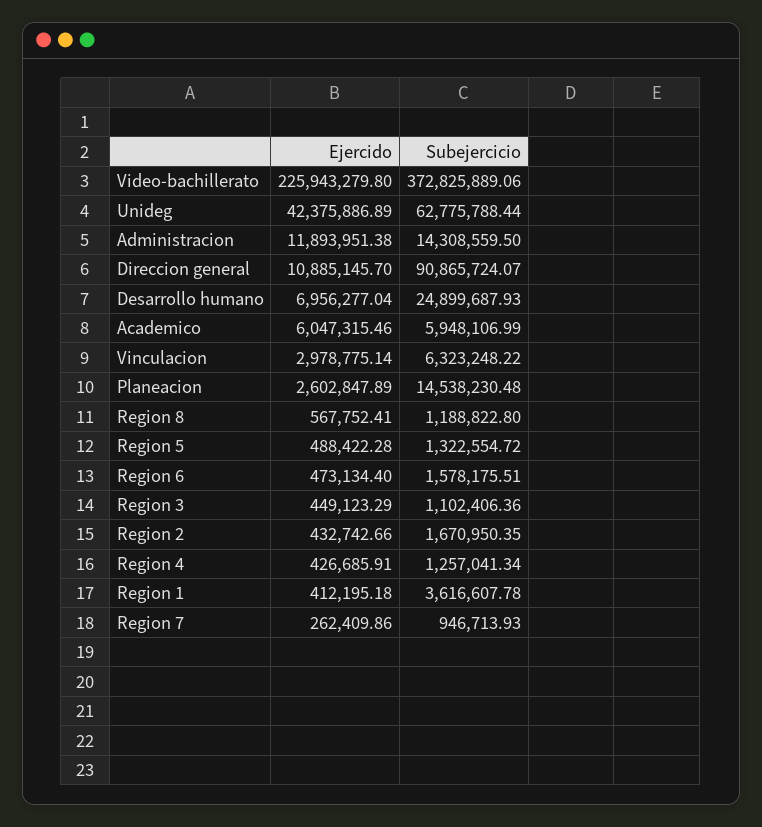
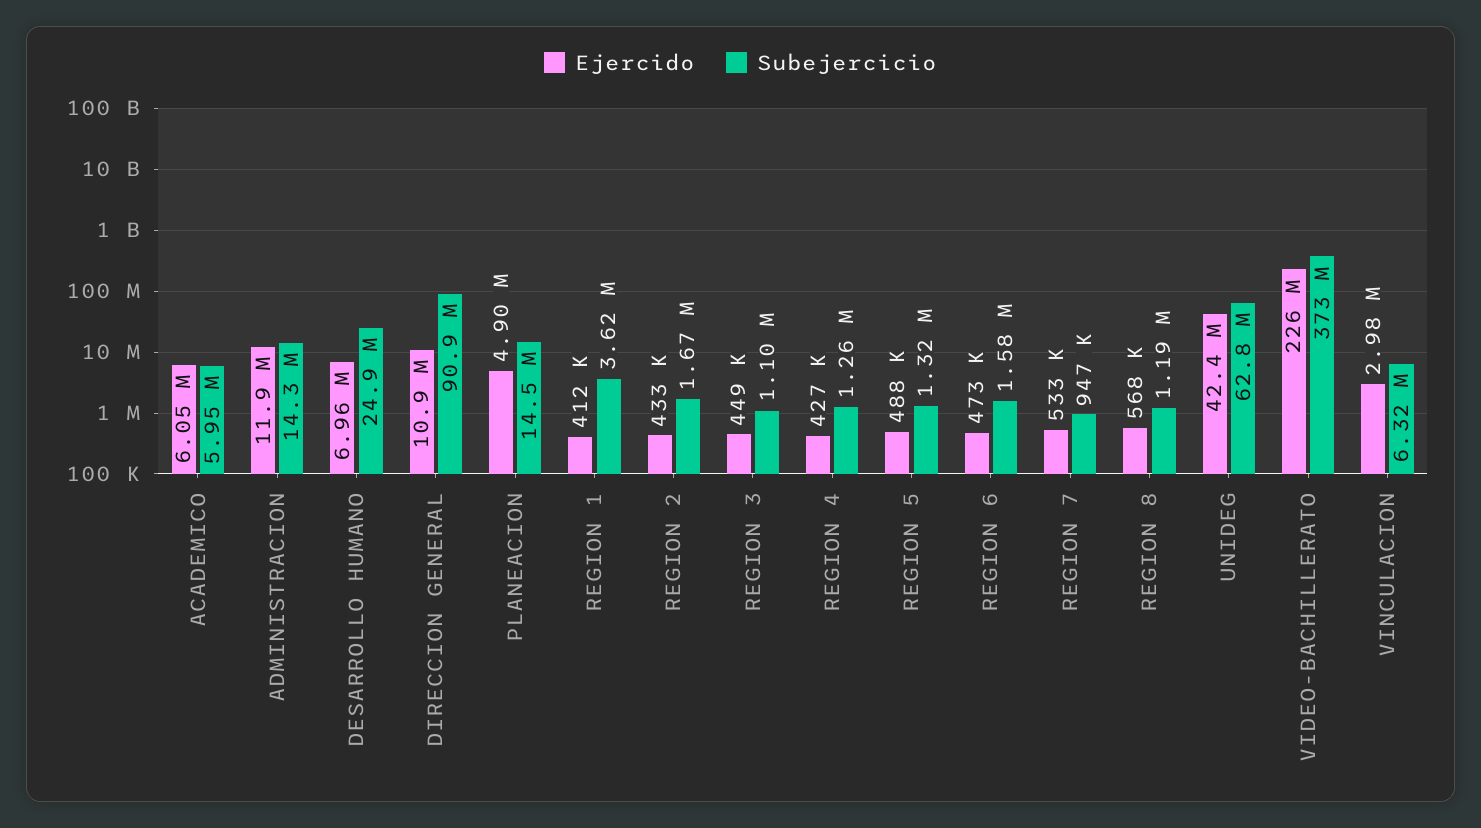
  {
    "Ejercido": {
      "Video-bachillerato": 225943279.8,
      "Unideg": 42375886.89,
      "Administracion": 11893951.38,
      "Direccion general": 10885145.7,
      "Desarrollo humano": 6956277.04,
      "Academico": 6047315.46,
      "Vinculacion": 2978775.14,
-     "Planeacion": 2602847.89,
+     "Planeacion": 4900000,
      "Region 8": 567752.41,
      "Region 5": 488422.28,
      "Region 6": 473134.4,
      "Region 3": 449123.29,
      "Region 2": 432742.66,
      "Region 4": 426685.91,
      "Region 1": 412195.18,
-     "Region 7": 262409.86
+     "Region 7": 533000
    },
    "Subejercicio": {
      "Video-bachillerato": 372825889.06,
      "Unideg": 62775788.44,
      "Administracion": 14308559.5,
      "Direccion general": 90865724.07,
      "Desarrollo humano": 24899687.93,
      "Academico": 5948106.99,
      "Vinculacion": 6323248.22,
      "Planeacion": 14538230.48,
      "Region 8": 1188822.8,
      "Region 5": 1322554.72,
      "Region 6": 1578175.51,
      "Region 3": 1102406.36,
      "Region 2": 1670950.35,
      "Region 4": 1257041.34,
      "Region 1": 3616607.78,
      "Region 7": 946713.93
    }
  }

